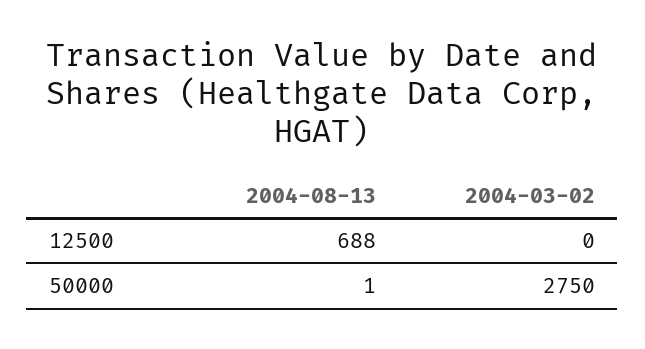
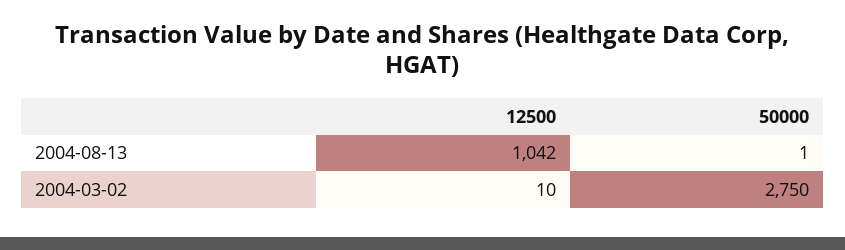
  {
    "2004-08-13": {
-     "12500": 688,
+     "12500": 1042,
      "50000": 1
    },
    "2004-03-02": {
-     "12500": 0,
+     "12500": 10,
      "50000": 2750
    }
  }

